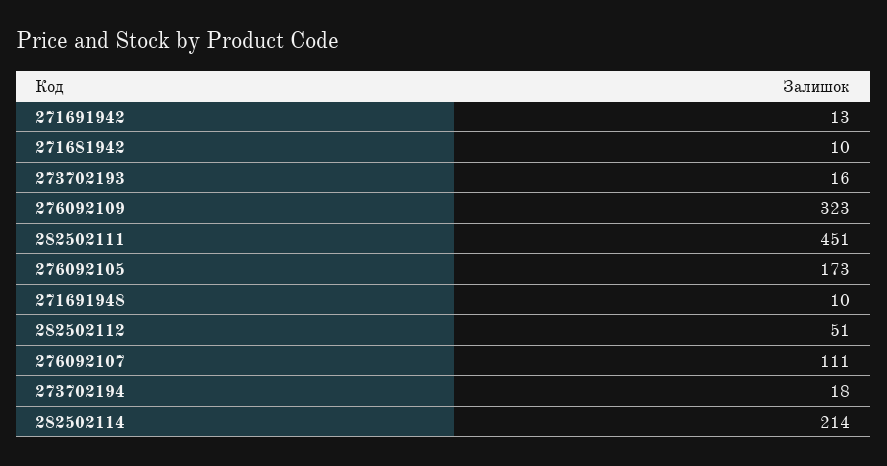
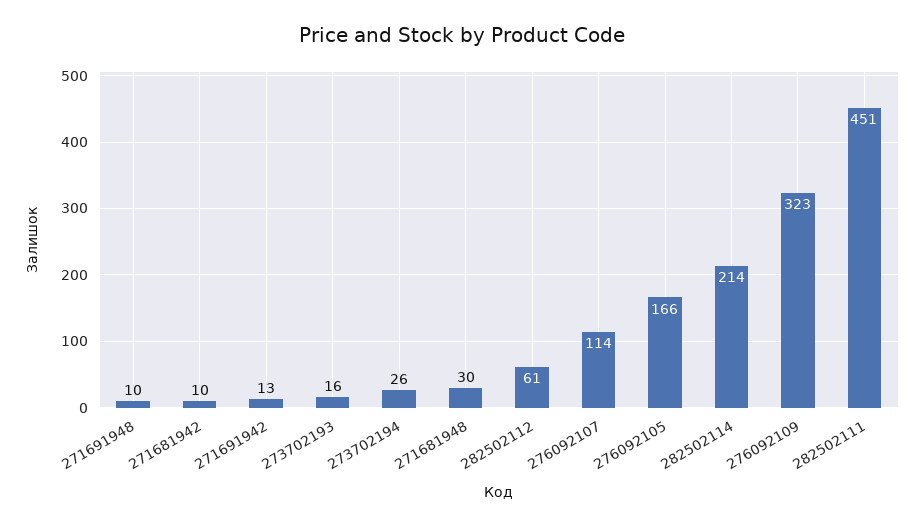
  {
    "271691942": 13,
    "271681942": 10,
    "273702193": 16,
    "276092109": 323,
    "282502111": 451,
-   "276092105": 173,
+   "276092105": 166,
    "271691948": 10,
-   "282502112": 51,
+   "282502112": 61,
-   "276092107": 111,
+   "276092107": 114,
-   "273702194": 18,
+   "273702194": 26,
-   "282502114": 214
+   "282502114": 214,
+   "271681948": 30
  }

